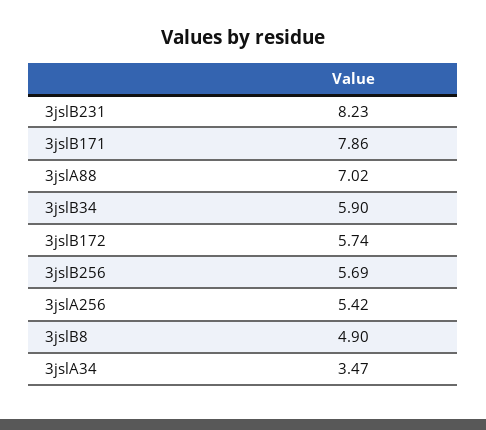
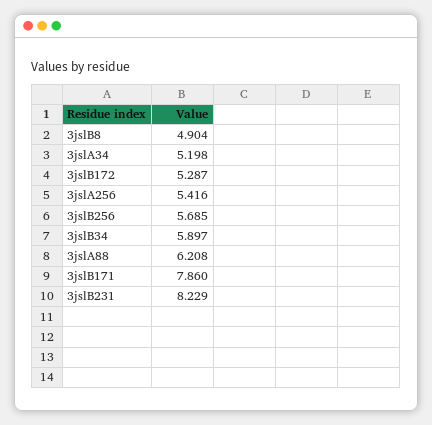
  {
    "3jslB231": 8.229,
    "3jslB171": 7.86,
-   "3jslA88": 7.02,
+   "3jslA88": 6.208,
    "3jslB34": 5.897,
-   "3jslB172": 5.74,
+   "3jslB172": 5.287,
    "3jslB256": 5.685,
    "3jslA256": 5.416,
    "3jslB8": 4.904,
-   "3jslA34": 3.47
+   "3jslA34": 5.198
  }

